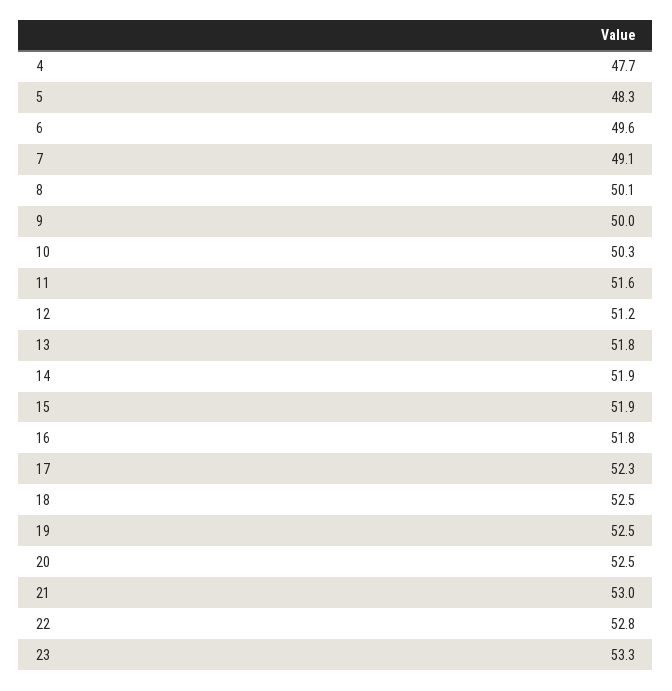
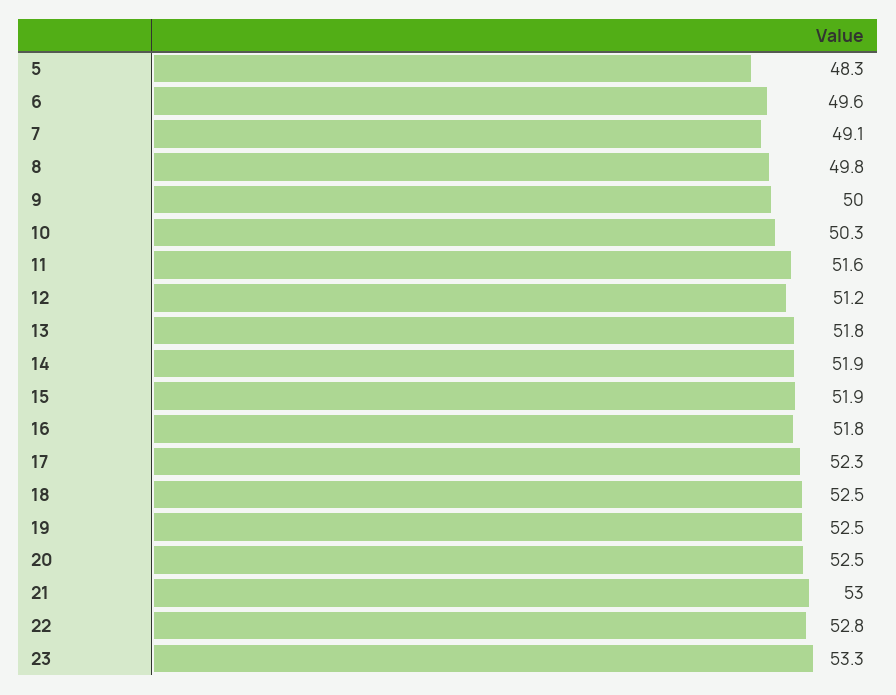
  {
-   "4": 47.7,
    "5": 48.3,
    "6": 49.6,
    "7": 49.1,
-   "8": 50.1,
+   "8": 49.8,
    "9": 50,
    "10": 50.3,
    "11": 51.6,
    "12": 51.2,
    "13": 51.8,
    "14": 51.9,
    "15": 51.9,
    "16": 51.8,
    "17": 52.3,
    "18": 52.5,
    "19": 52.5,
    "20": 52.5,
    "21": 53,
    "22": 52.8,
    "23": 53.3
  }

